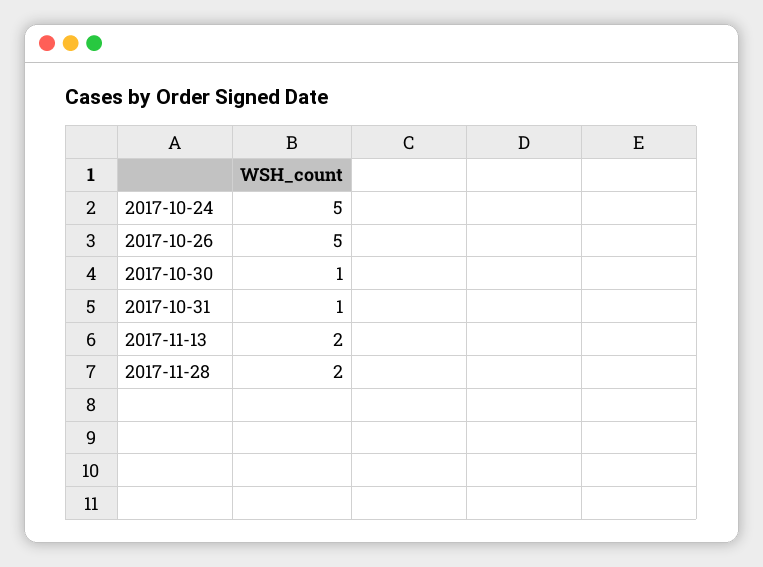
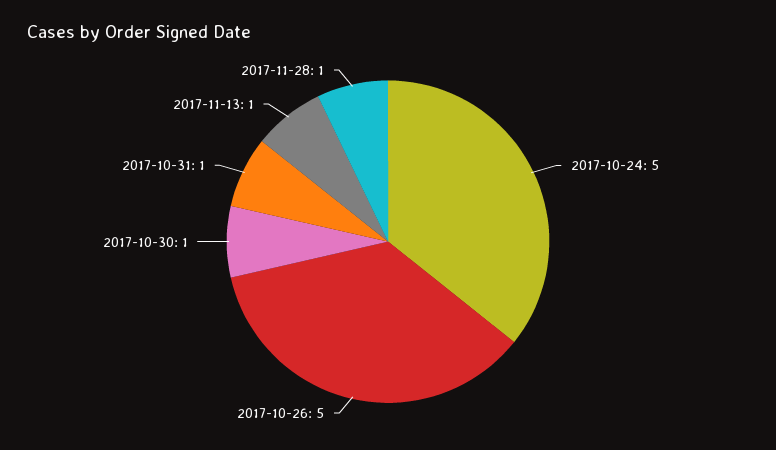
  {
    "2017-10-24": 5,
    "2017-10-26": 5,
    "2017-10-30": 1,
    "2017-10-31": 1,
-   "2017-11-13": 2,
+   "2017-11-13": 1,
-   "2017-11-28": 2
+   "2017-11-28": 1
  }

